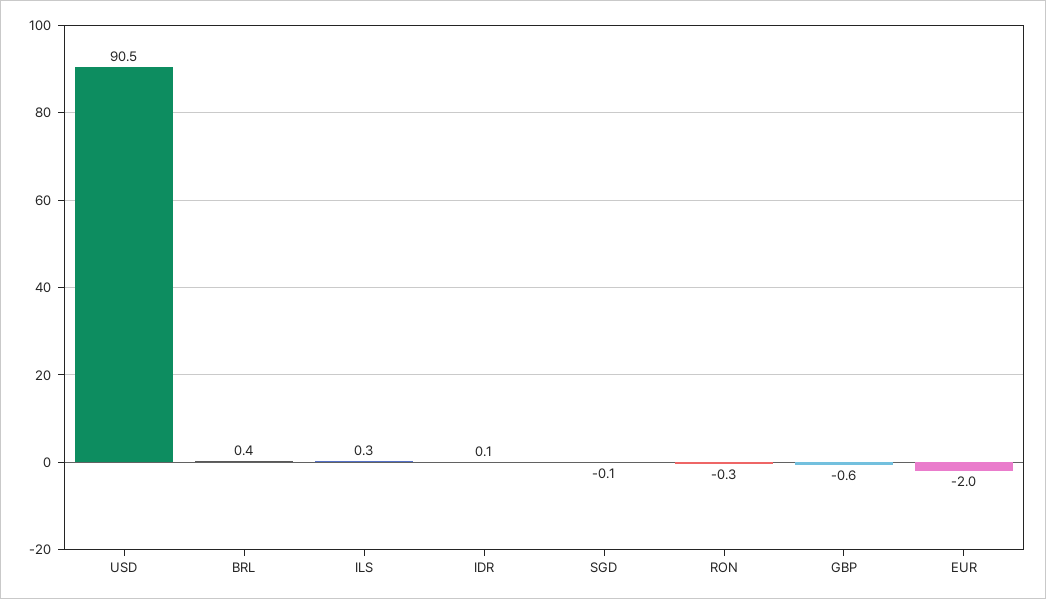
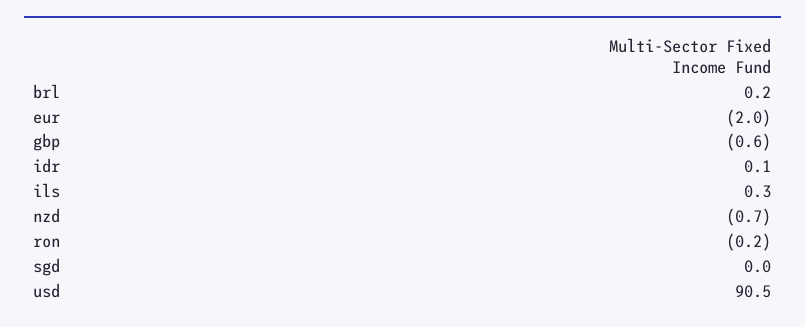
  {
    "USD": 90.5,
-   "BRL": 0.4,
+   "BRL": 0.2,
    "ILS": 0.3,
    "IDR": 0.1,
-   "SGD": -0.1,
+   "SGD": 0,
-   "RON": -0.3,
+   "RON": -0.2,
    "GBP": -0.6,
-   "EUR": -2
+   "EUR": -2,
+   "nzd": -0.7
  }

